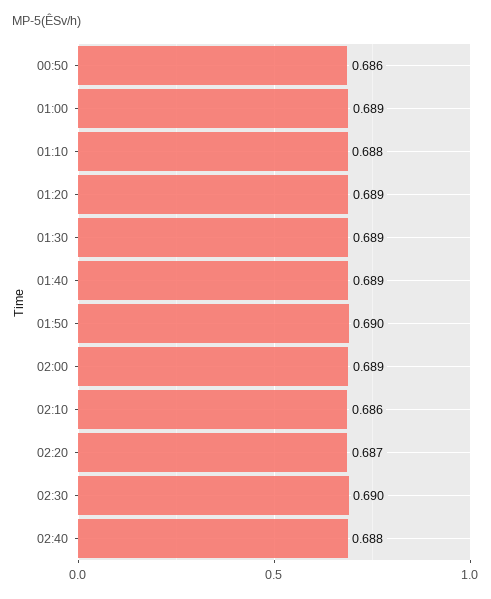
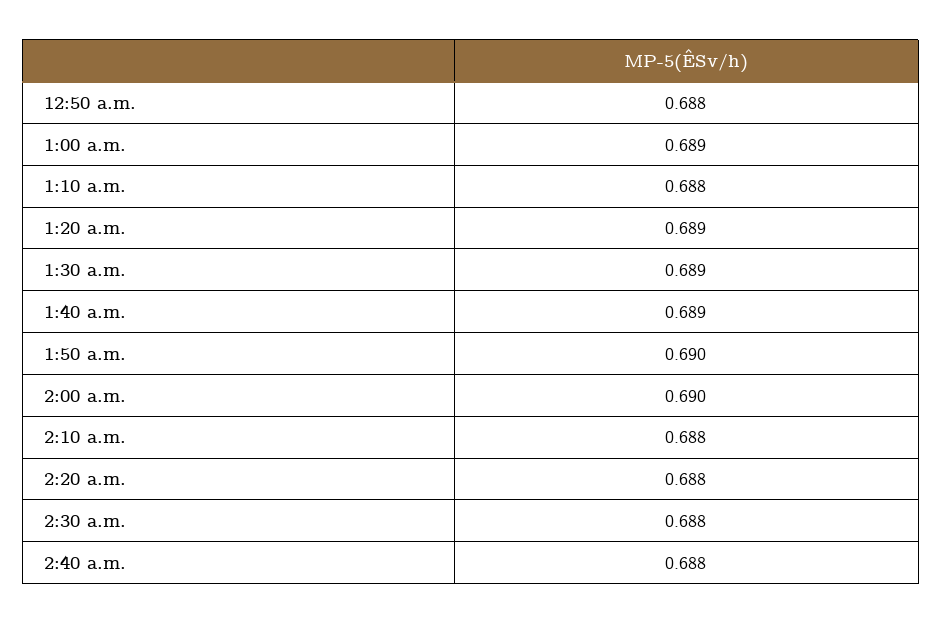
  {
-   "00:50": 0.686,
+   "00:50": 0.688,
    "01:00": 0.689,
    "01:10": 0.688,
    "01:20": 0.689,
    "01:30": 0.689,
    "01:40": 0.689,
    "01:50": 0.69,
-   "02:00": 0.689,
+   "02:00": 0.69,
-   "02:10": 0.686,
+   "02:10": 0.688,
-   "02:20": 0.687,
+   "02:20": 0.688,
-   "02:30": 0.69,
+   "02:30": 0.688,
    "02:40": 0.688
  }

